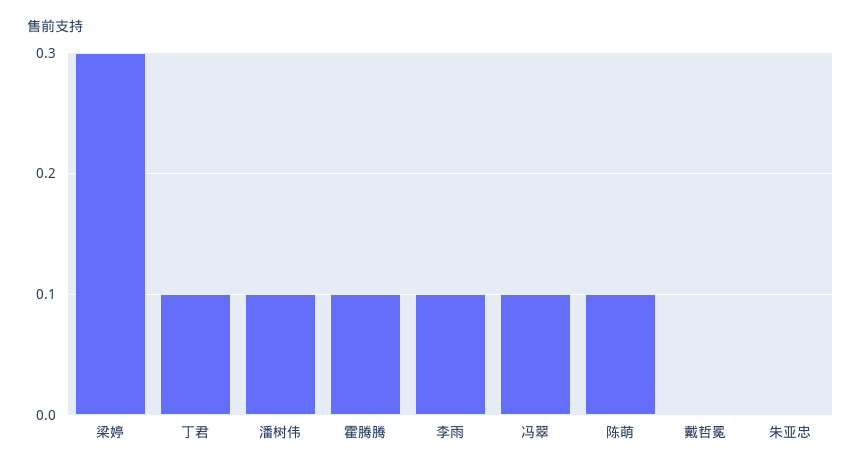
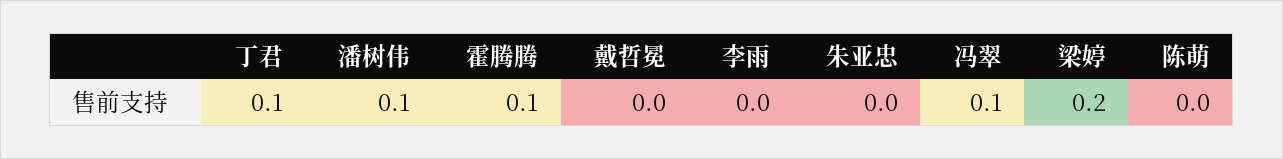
  {
-   "梁婷": 0.3,
+   "梁婷": 0.2,
    "丁君": 0.1,
    "潘树伟": 0.1,
    "霍腾腾": 0.1,
-   "李雨": 0.1,
+   "李雨": 0,
    "冯翠": 0.1,
-   "陈萌": 0.1,
+   "陈萌": 0,
    "戴哲冕": 0,
    "朱亚忠": 0
  }

